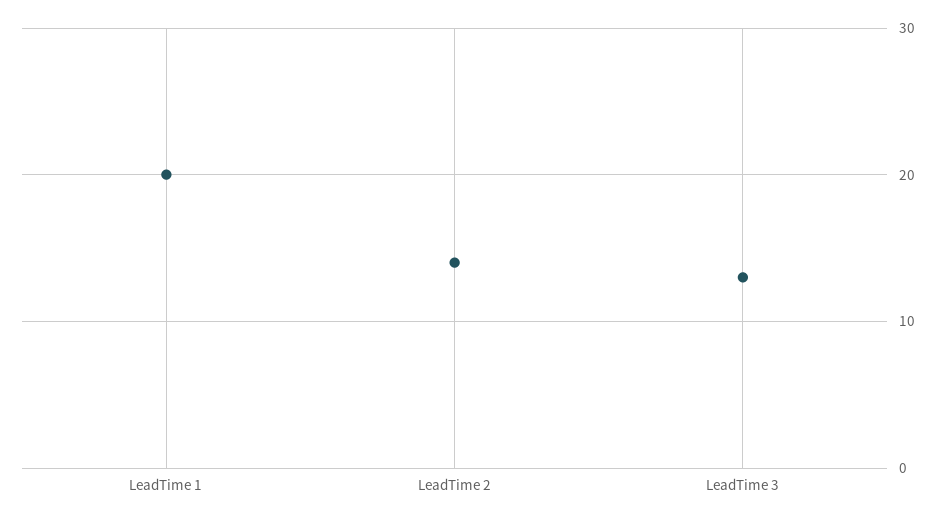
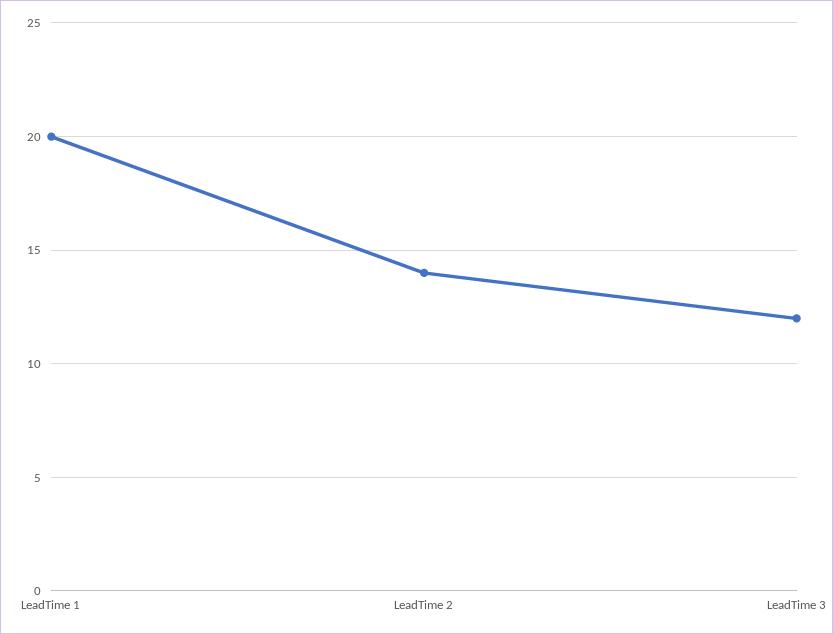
  {
    "LeadTime 1": 20,
    "LeadTime 2": 14,
-   "LeadTime 3": 13
+   "LeadTime 3": 12
  }

